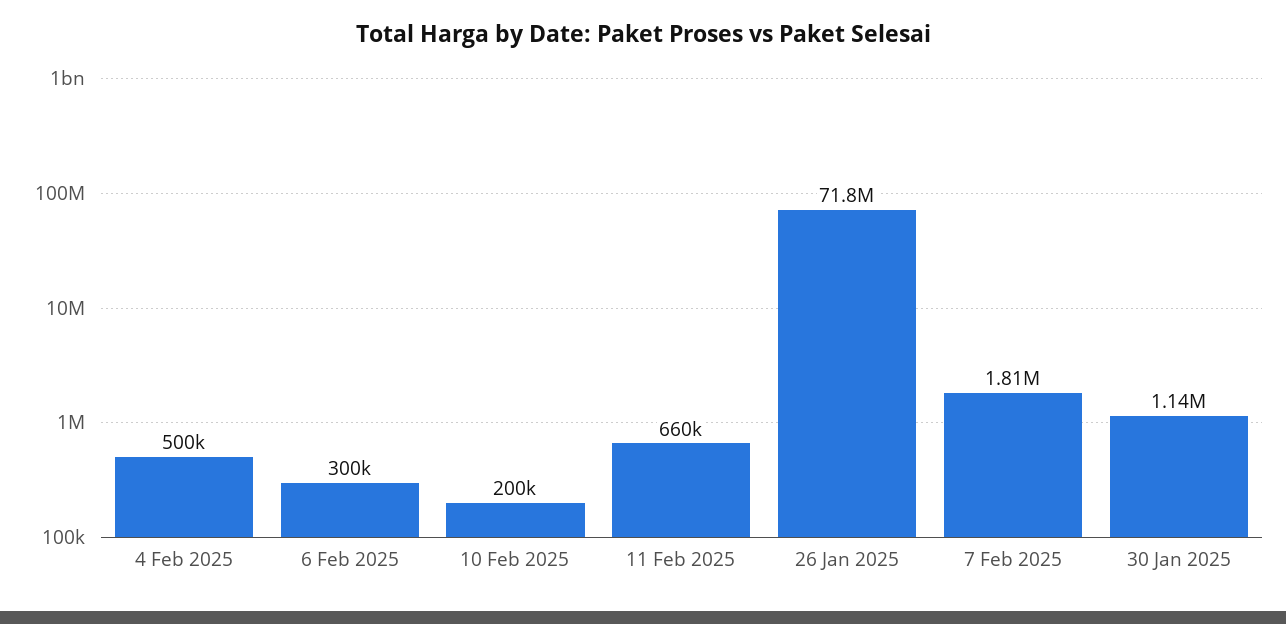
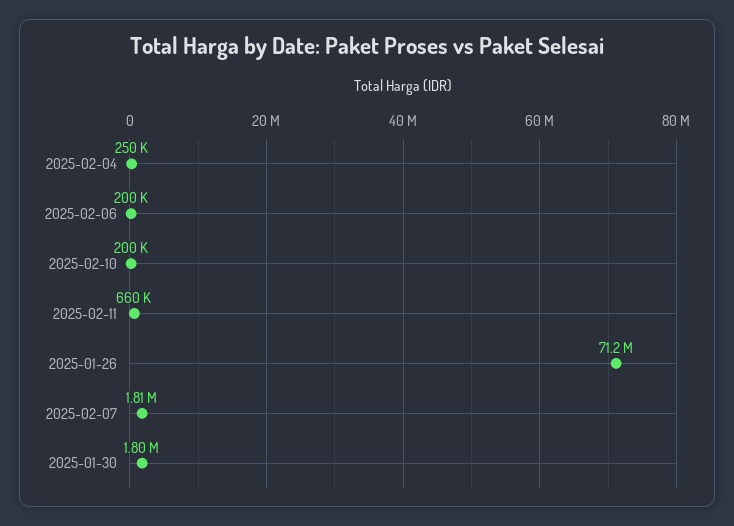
  {
-   "4 Feb 2025": 500000,
+   "4 Feb 2025": 250000,
-   "6 Feb 2025": 300000,
+   "6 Feb 2025": 200000,
    "10 Feb 2025": 200000,
    "11 Feb 2025": 660000,
-   "26 Jan 2025": 71800000,
+   "26 Jan 2025": 71200000,
    "7 Feb 2025": 1810000,
-   "30 Jan 2025": 1140000
+   "30 Jan 2025": 1800000
  }

